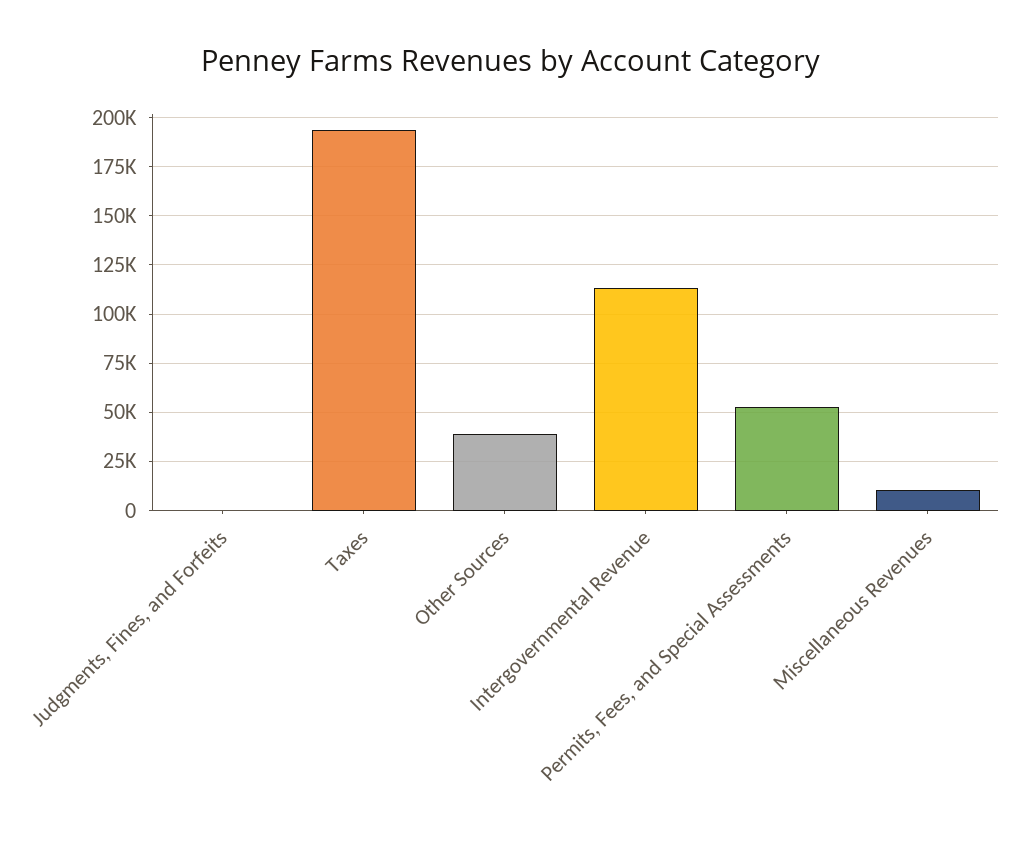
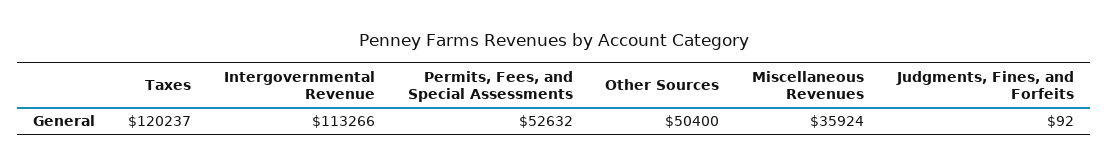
  {
    "Judgments, Fines, and Forfeits": 92,
-   "Taxes": 195000,
+   "Taxes": 120237,
-   "Other Sources": 40000,
+   "Other Sources": 50400,
    "Intergovernmental Revenue": 113266,
    "Permits, Fees, and Special Assessments": 52632,
-   "Miscellaneous Revenues": 10000
+   "Miscellaneous Revenues": 35924
  }

